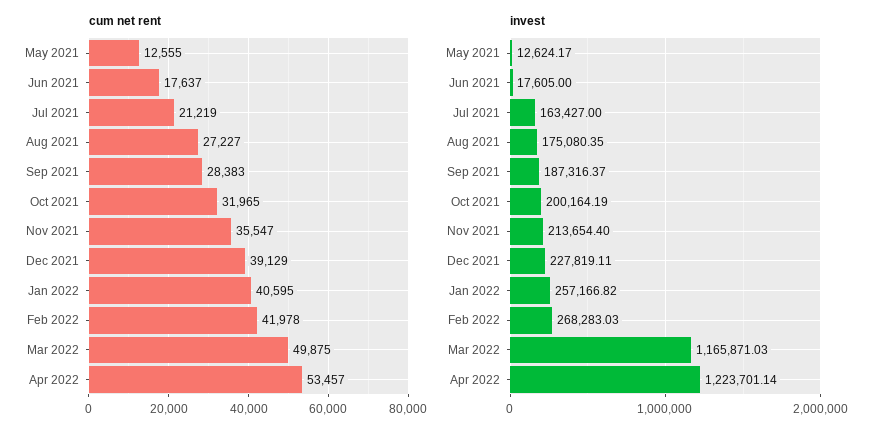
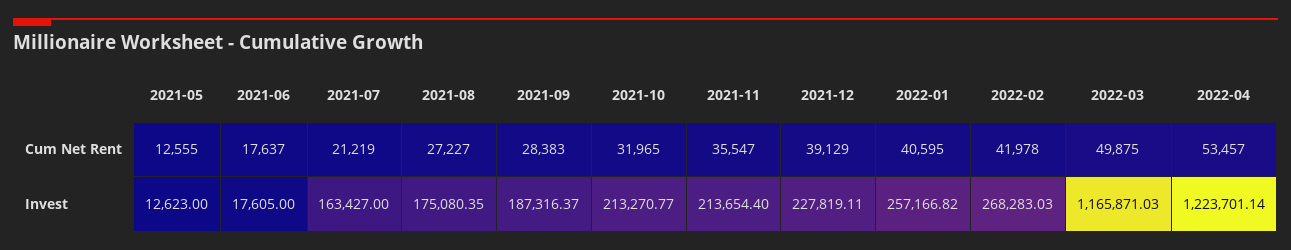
  {
    "cum net rent": {
      "May 2021": 12555,
      "Jun 2021": 17637,
      "Jul 2021": 21219,
      "Aug 2021": 27227,
      "Sep 2021": 28383,
      "Oct 2021": 31965,
      "Nov 2021": 35547,
      "Dec 2021": 39129,
      "Jan 2022": 40595,
      "Feb 2022": 41978,
      "Mar 2022": 49875,
      "Apr 2022": 53457
    },
    "invest": {
-     "May 2021": 12624.17,
+     "May 2021": 12623,
      "Jun 2021": 17605,
      "Jul 2021": 163427,
      "Aug 2021": 175080.35,
      "Sep 2021": 187316.37,
-     "Oct 2021": 200164.19,
+     "Oct 2021": 213270.77,
      "Nov 2021": 213654.4,
      "Dec 2021": 227819.11,
      "Jan 2022": 257166.82,
      "Feb 2022": 268283.03,
      "Mar 2022": 1165871.03,
      "Apr 2022": 1223701.14
    }
  }

